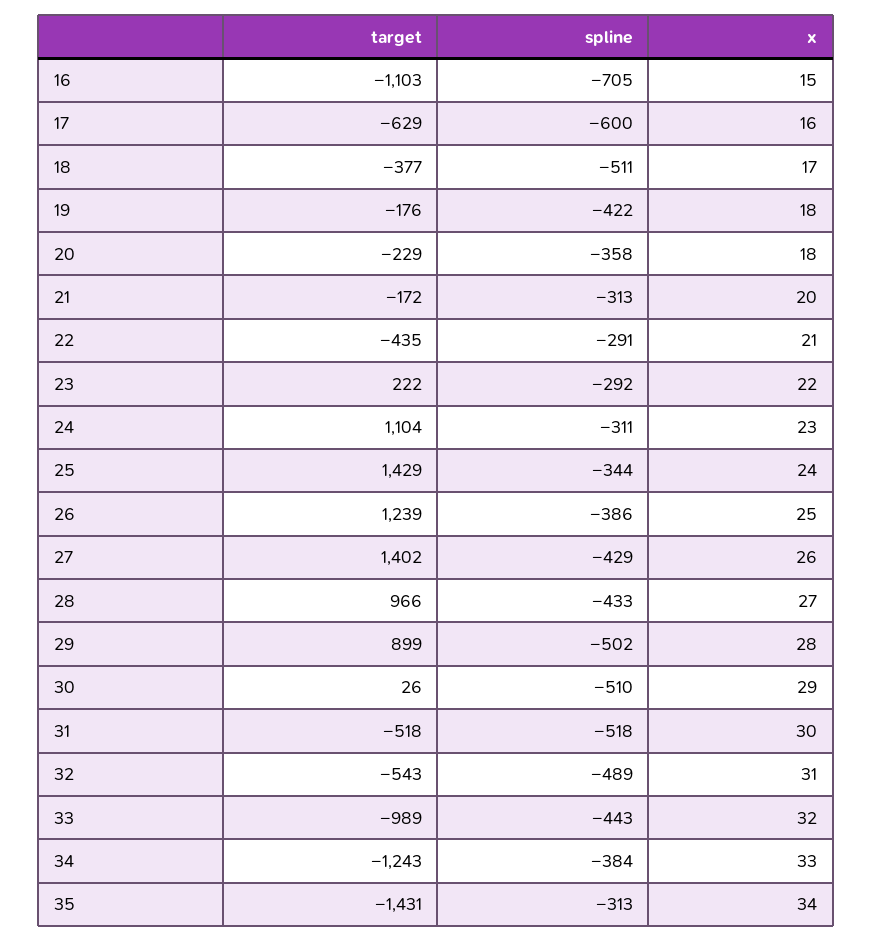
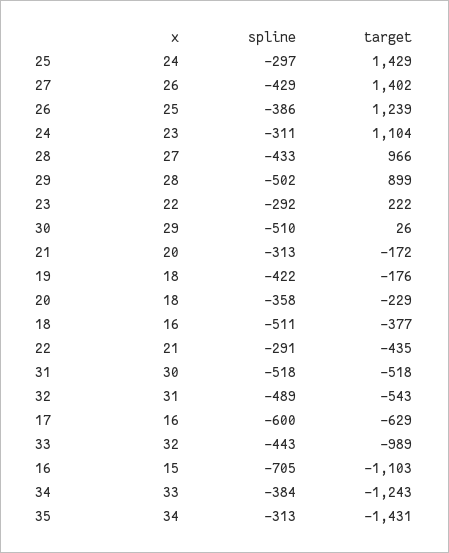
  {
    "target": {
      "16": -1103,
      "17": -629,
      "18": -377,
      "19": -176,
      "20": -229,
      "21": -172,
      "22": -435,
      "23": 222,
      "24": 1104,
      "25": 1429,
      "26": 1239,
      "27": 1402,
      "28": 966,
      "29": 899,
      "30": 26,
      "31": -518,
      "32": -543,
      "33": -989,
      "34": -1243,
      "35": -1431
    },
    "spline": {
      "16": -705,
      "17": -600,
      "18": -511,
      "19": -422,
      "20": -358,
      "21": -313,
      "22": -291,
      "23": -292,
      "24": -311,
-     "25": -344,
+     "25": -297,
      "26": -386,
      "27": -429,
      "28": -433,
      "29": -502,
      "30": -510,
      "31": -518,
      "32": -489,
      "33": -443,
      "34": -384,
      "35": -313
    },
    "x": {
      "16": 15,
      "17": 16,
-     "18": 17,
+     "18": 16,
      "19": 18,
      "20": 18,
      "21": 20,
      "22": 21,
      "23": 22,
      "24": 23,
      "25": 24,
      "26": 25,
      "27": 26,
      "28": 27,
      "29": 28,
      "30": 29,
      "31": 30,
      "32": 31,
      "33": 32,
      "34": 33,
      "35": 34
    }
  }

